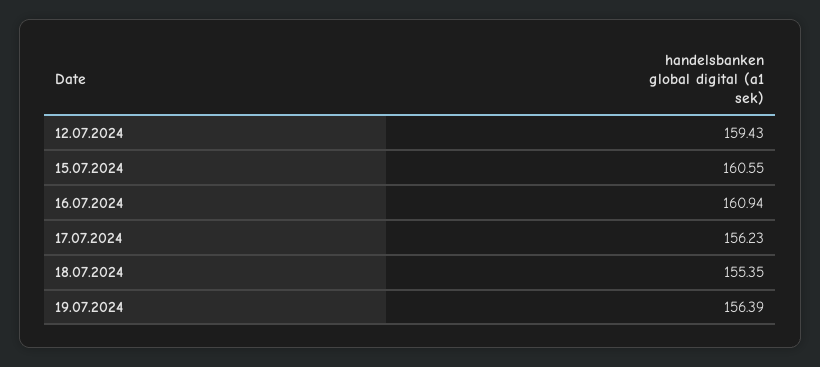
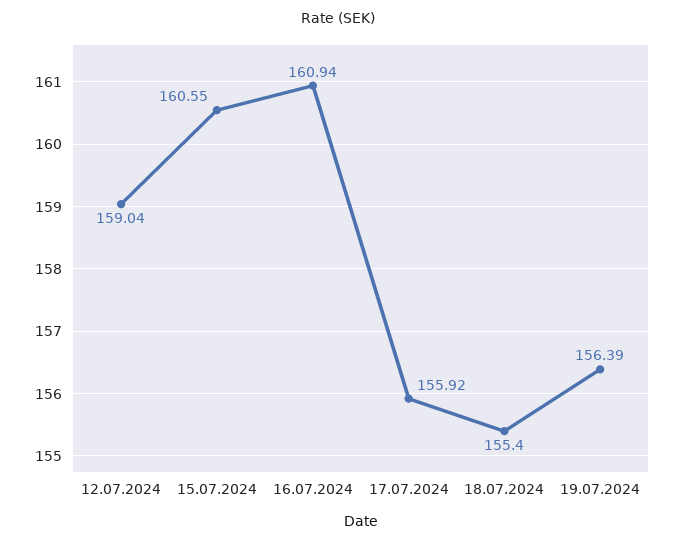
  {
-   "12.07.2024": 159.43,
+   "12.07.2024": 159.04,
    "15.07.2024": 160.55,
    "16.07.2024": 160.94,
-   "17.07.2024": 156.23,
+   "17.07.2024": 155.92,
-   "18.07.2024": 155.35,
+   "18.07.2024": 155.4,
    "19.07.2024": 156.39
  }

